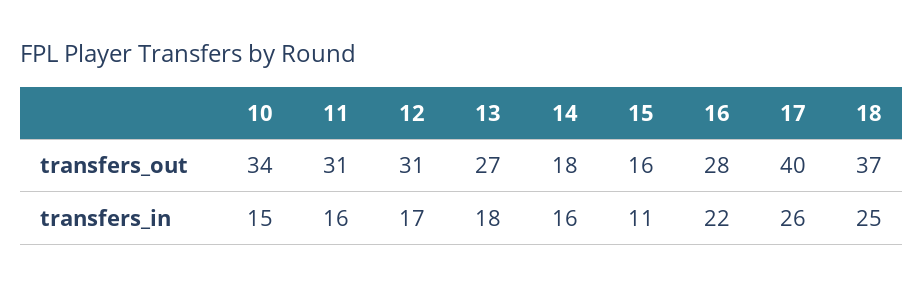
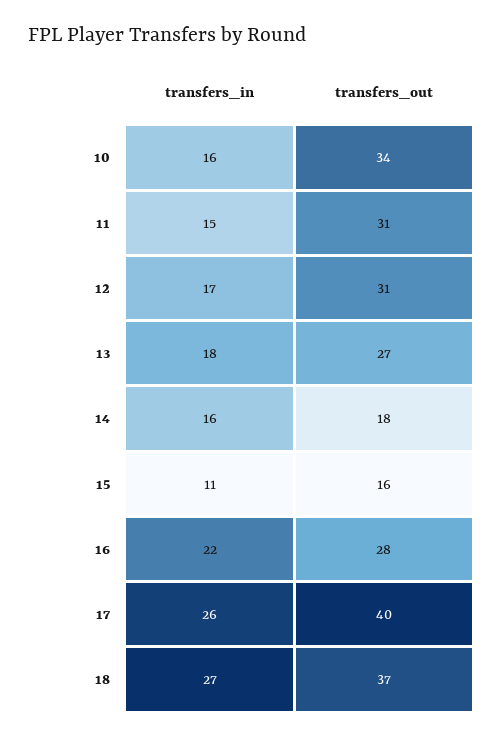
  {
    "10": {
      "transfers_out": 34,
-     "transfers_in": 15
+     "transfers_in": 16
    },
    "11": {
      "transfers_out": 31,
-     "transfers_in": 16
+     "transfers_in": 15
    },
    "12": {
      "transfers_out": 31,
      "transfers_in": 17
    },
    "13": {
      "transfers_out": 27,
      "transfers_in": 18
    },
    "14": {
      "transfers_out": 18,
      "transfers_in": 16
    },
    "15": {
      "transfers_out": 16,
      "transfers_in": 11
    },
    "16": {
      "transfers_out": 28,
      "transfers_in": 22
    },
    "17": {
      "transfers_out": 40,
      "transfers_in": 26
    },
    "18": {
      "transfers_out": 37,
-     "transfers_in": 25
+     "transfers_in": 27
    }
  }

